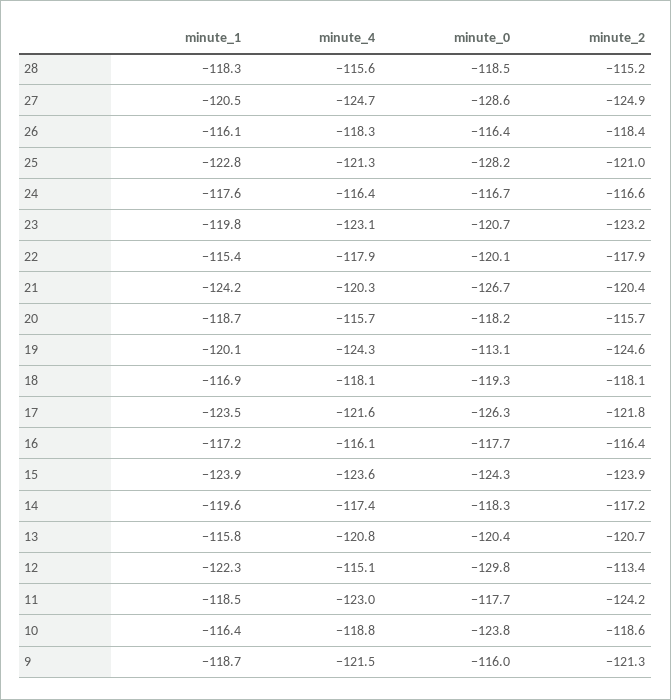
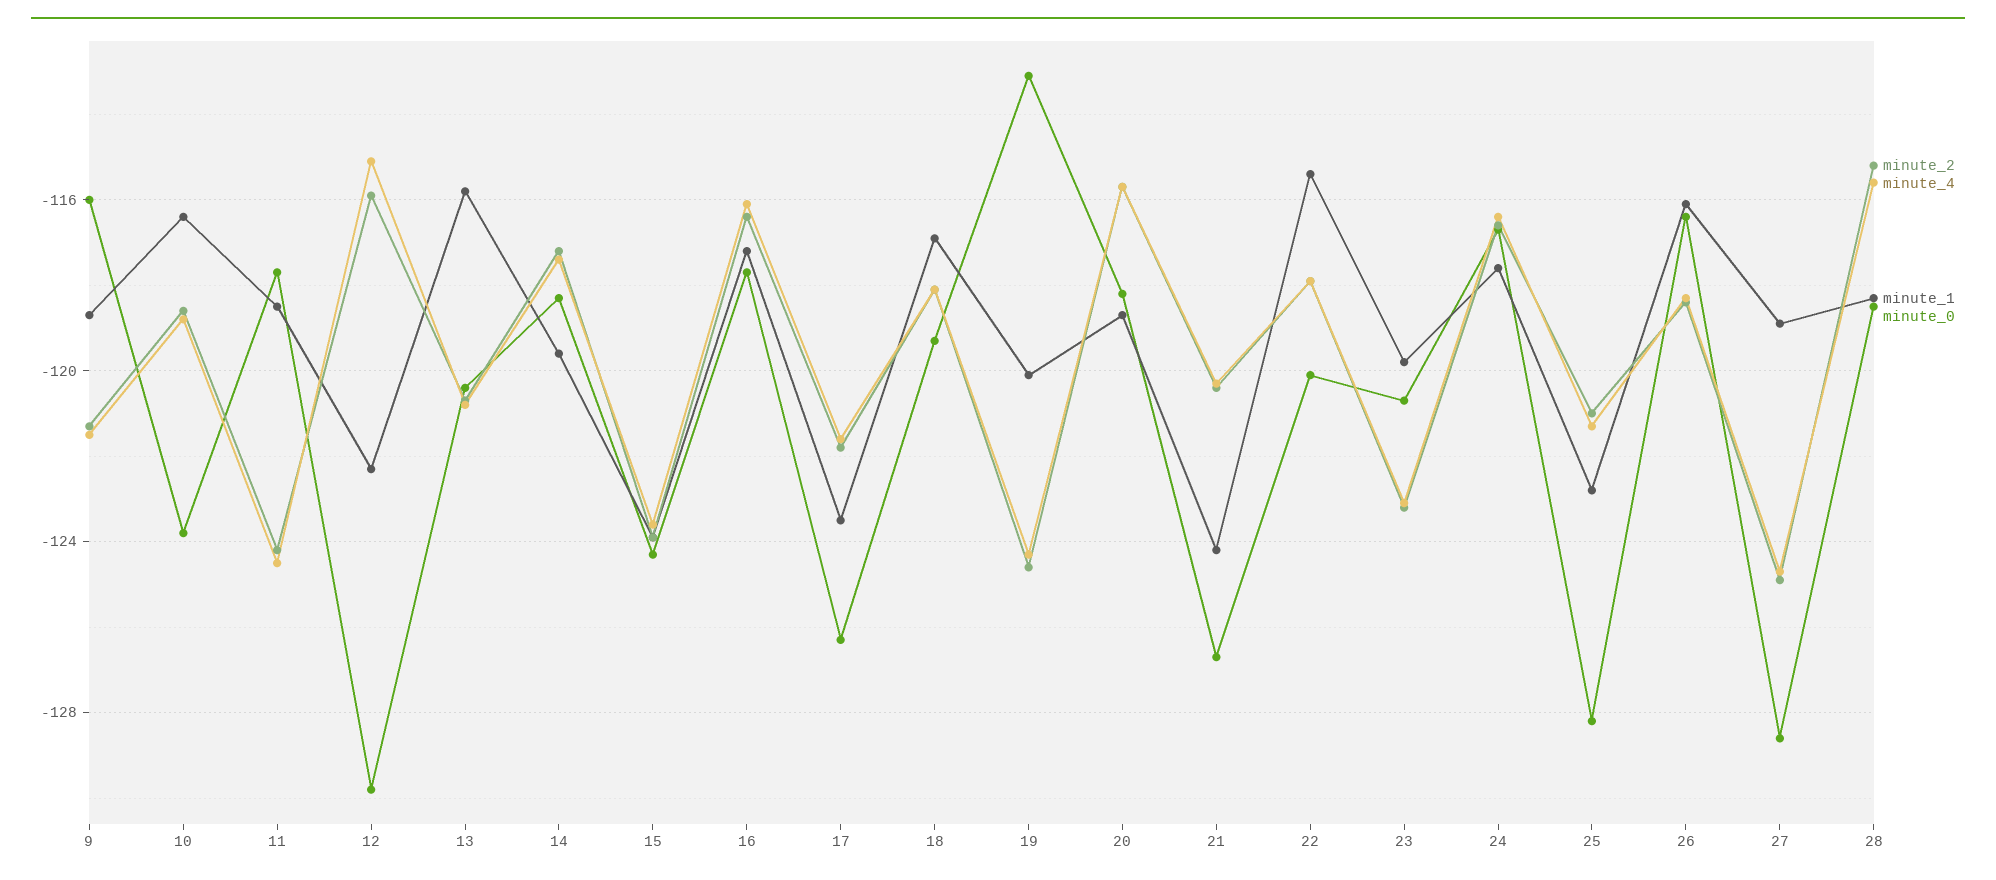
  {
    "minute_1": {
      "28": -118.3,
-     "27": -120.5,
+     "27": -119,
      "26": -116.1,
      "25": -122.8,
      "24": -117.6,
      "23": -119.8,
      "22": -115.4,
      "21": -124.2,
      "20": -118.7,
      "19": -120.1,
      "18": -116.9,
      "17": -123.5,
      "16": -117.2,
      "15": -123.9,
      "14": -119.6,
      "13": -115.8,
      "12": -122.3,
      "11": -118.5,
      "10": -116.4,
      "9": -118.7
    },
    "minute_4": {
      "28": -115.6,
      "27": -124.7,
      "26": -118.3,
      "25": -121.3,
      "24": -116.4,
      "23": -123.1,
      "22": -117.9,
      "21": -120.3,
      "20": -115.7,
      "19": -124.3,
      "18": -118.1,
      "17": -121.6,
      "16": -116.1,
      "15": -123.6,
      "14": -117.4,
      "13": -120.8,
      "12": -115.1,
-     "11": -123,
+     "11": -124.5,
      "10": -118.8,
      "9": -121.5
    },
    "minute_0": {
      "28": -118.5,
      "27": -128.6,
      "26": -116.4,
      "25": -128.2,
      "24": -116.7,
      "23": -120.7,
      "22": -120.1,
      "21": -126.7,
      "20": -118.2,
      "19": -113.1,
      "18": -119.3,
      "17": -126.3,
      "16": -117.7,
      "15": -124.3,
      "14": -118.3,
      "13": -120.4,
      "12": -129.8,
      "11": -117.7,
      "10": -123.8,
      "9": -116
    },
    "minute_2": {
      "28": -115.2,
      "27": -124.9,
      "26": -118.4,
      "25": -121,
      "24": -116.6,
      "23": -123.2,
      "22": -117.9,
      "21": -120.4,
      "20": -115.7,
      "19": -124.6,
      "18": -118.1,
      "17": -121.8,
      "16": -116.4,
      "15": -123.9,
      "14": -117.2,
      "13": -120.7,
-     "12": -113.4,
+     "12": -116,
      "11": -124.2,
      "10": -118.6,
      "9": -121.3
    }
  }

